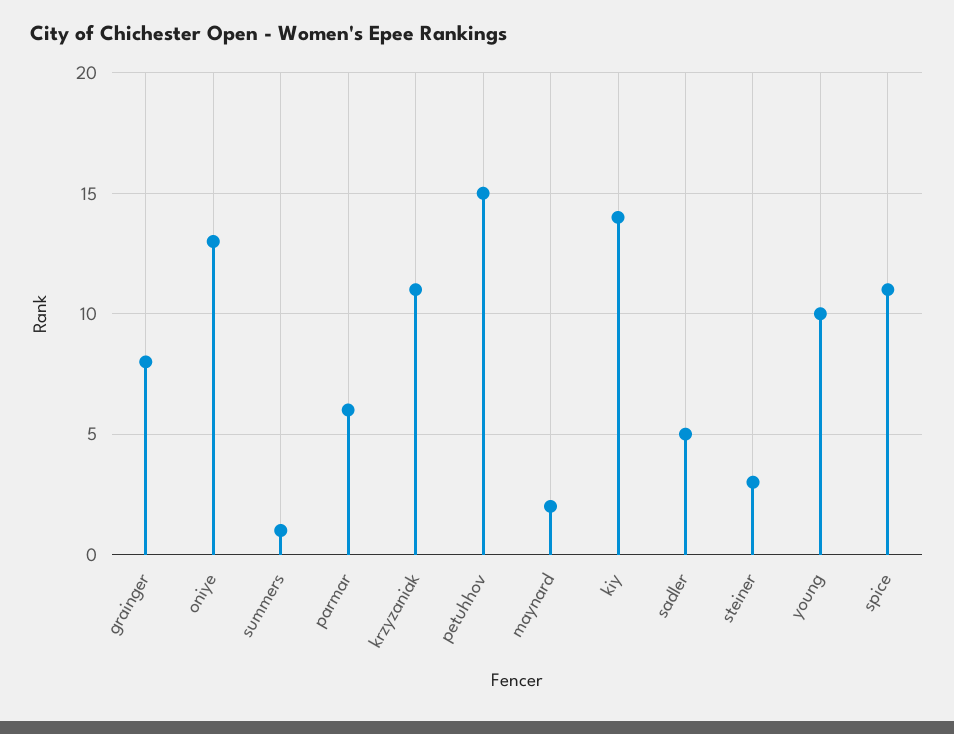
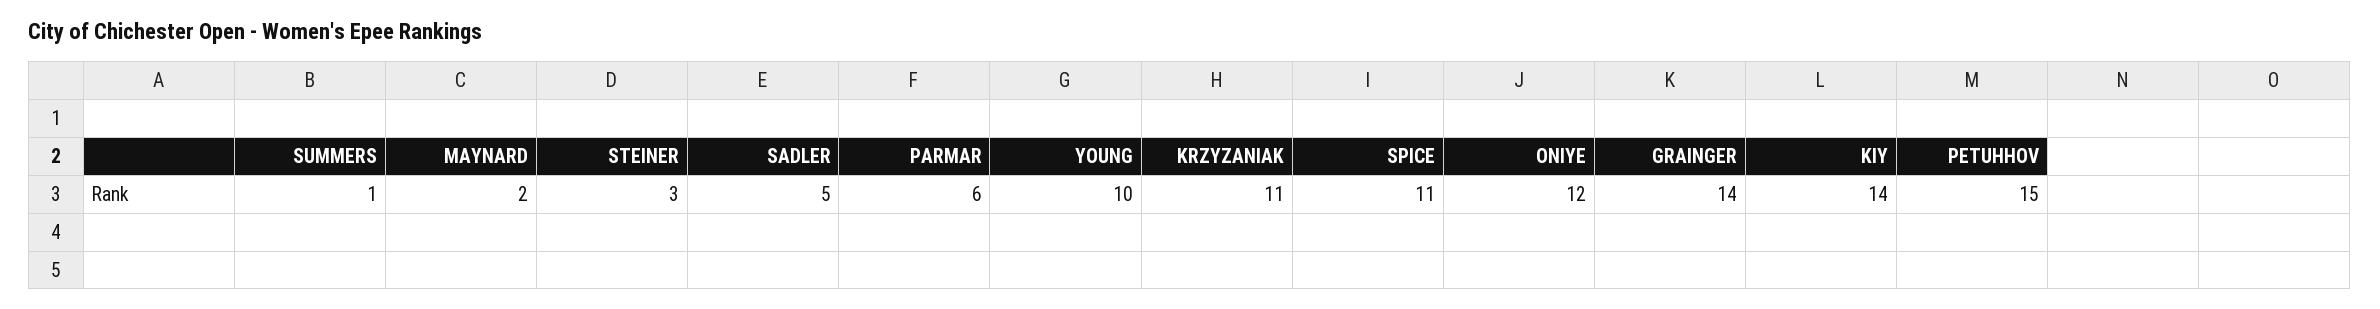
  {
-   "grainger": 8,
+   "grainger": 14,
-   "oniye": 13,
+   "oniye": 12,
    "summers": 1,
    "parmar": 6,
    "krzyzaniak": 11,
    "petuhhov": 15,
    "maynard": 2,
    "kiy": 14,
    "sadler": 5,
    "steiner": 3,
    "young": 10,
    "spice": 11
  }

